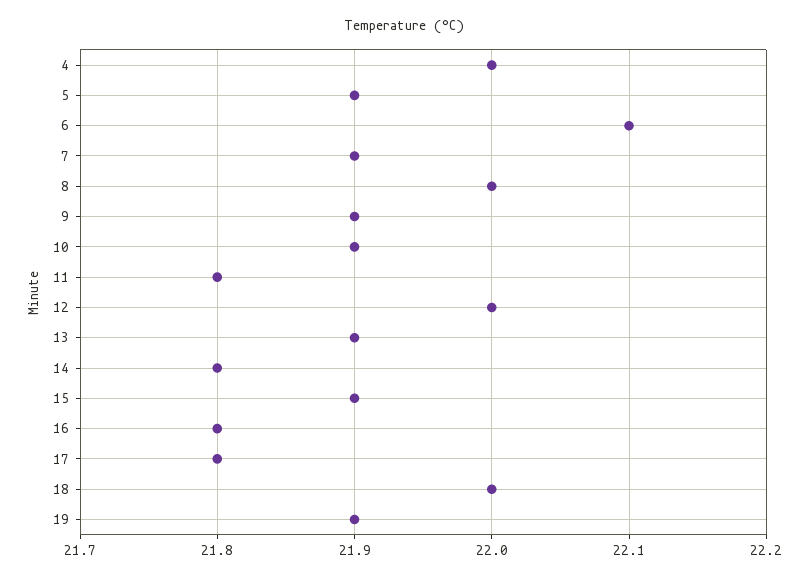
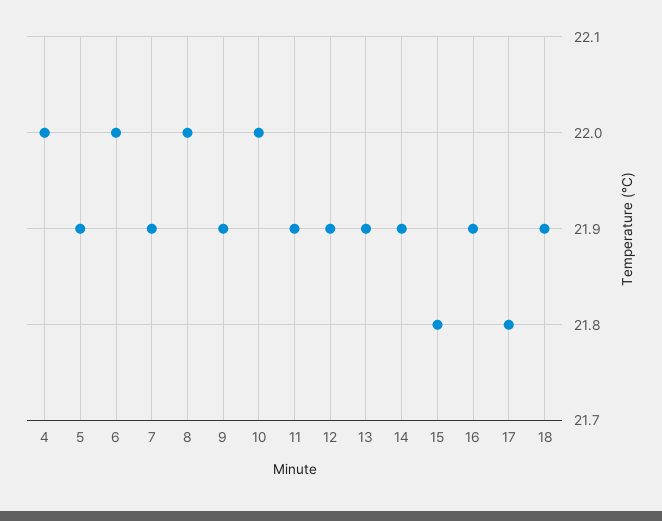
  {
    "4": 22,
    "5": 21.9,
-   "6": 22.1,
+   "6": 22,
    "7": 21.9,
    "8": 22,
    "9": 21.9,
-   "10": 21.9,
+   "10": 22,
-   "11": 21.8,
+   "11": 21.9,
-   "12": 22,
+   "12": 21.9,
    "13": 21.9,
-   "14": 21.8,
+   "14": 21.9,
-   "15": 21.9,
+   "15": 21.8,
-   "16": 21.8,
+   "16": 21.9,
    "17": 21.8,
-   "18": 22,
+   "18": 21.9
-   "19": 21.9
  }

